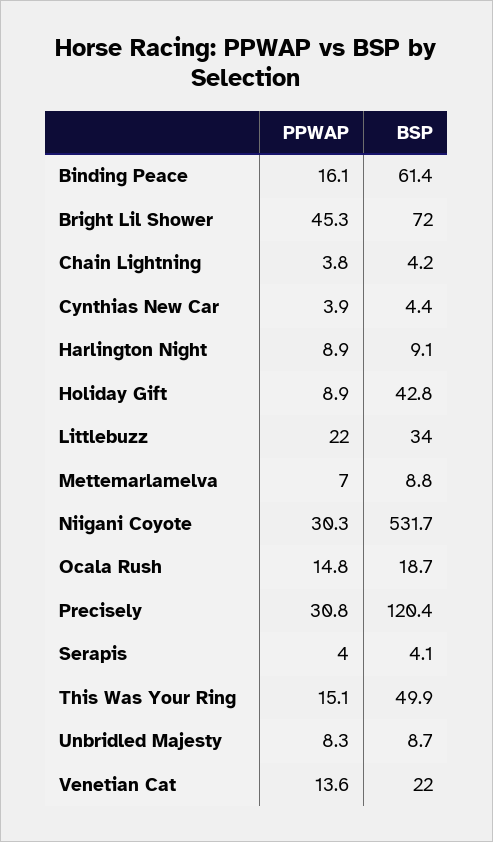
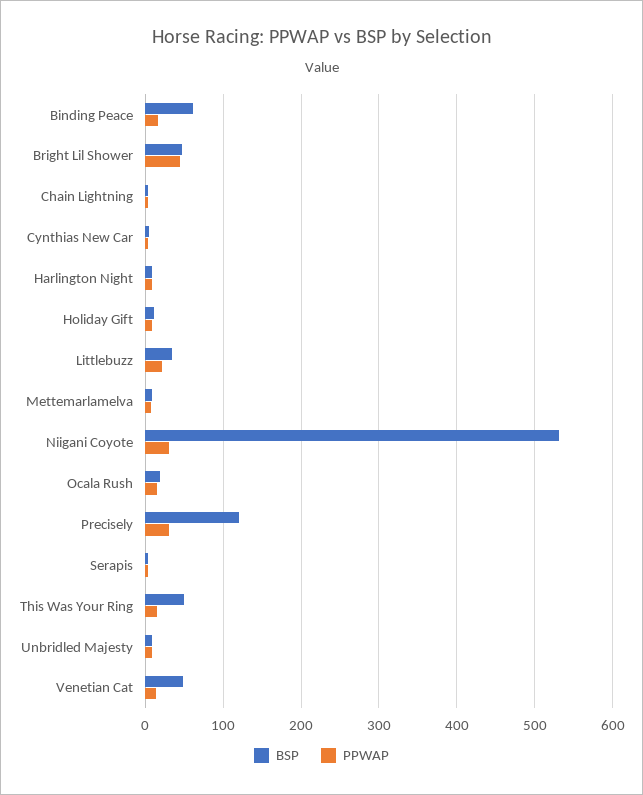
  {
    "PPWAP": {
      "Binding Peace": 16.1,
      "Bright Lil Shower": 45.3,
      "Chain Lightning": 3.8,
      "Cynthias New Car": 3.9,
      "Harlington Night": 8.9,
      "Holiday Gift": 8.9,
      "Littlebuzz": 22,
      "Mettemarlamelva": 7,
      "Niigani Coyote": 30.3,
      "Ocala Rush": 14.8,
      "Precisely": 30.8,
      "Serapis": 4,
      "This Was Your Ring": 15.1,
      "Unbridled Majesty": 8.3,
      "Venetian Cat": 13.6
    },
    "BSP": {
      "Binding Peace": 61.4,
-     "Bright Lil Shower": 72,
+     "Bright Lil Shower": 50,
      "Chain Lightning": 4.2,
      "Cynthias New Car": 4.4,
      "Harlington Night": 9.1,
-     "Holiday Gift": 42.8,
+     "Holiday Gift": 10,
      "Littlebuzz": 34,
      "Mettemarlamelva": 8.8,
      "Niigani Coyote": 531.7,
      "Ocala Rush": 18.7,
      "Precisely": 120.4,
      "Serapis": 4.1,
      "This Was Your Ring": 49.9,
      "Unbridled Majesty": 8.7,
-     "Venetian Cat": 22
+     "Venetian Cat": 50
    }
  }

